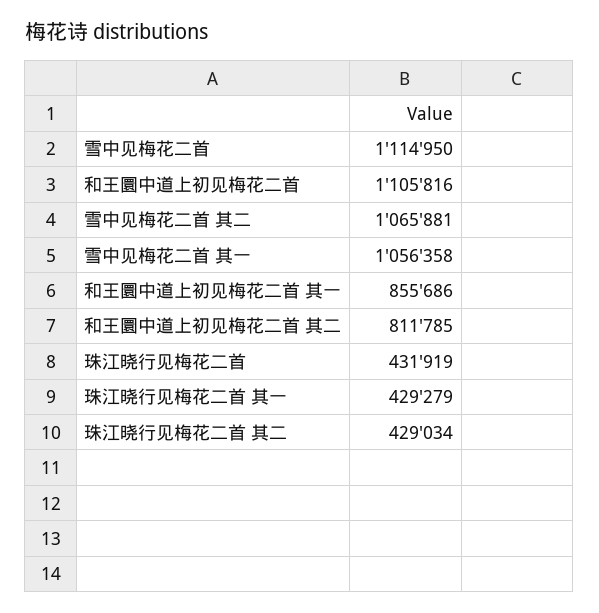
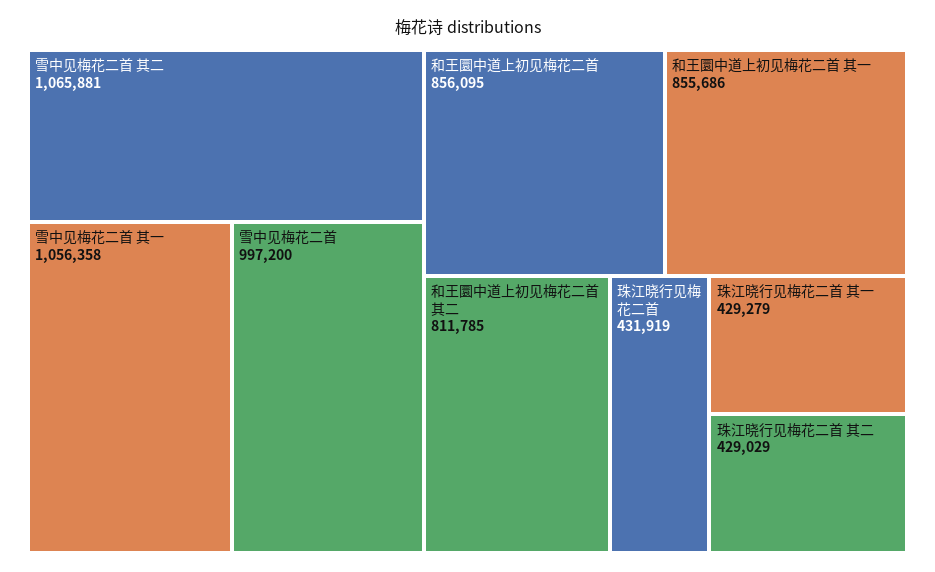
  {
-   "雪中见梅花二首": 1114950,
+   "雪中见梅花二首": 997200,
-   "和王圜中道上初见梅花二首": 1105816,
+   "和王圜中道上初见梅花二首": 856095,
    "雪中见梅花二首 其二": 1065881,
    "雪中见梅花二首 其一": 1056358,
    "和王圜中道上初见梅花二首 其一": 855686,
    "和王圜中道上初见梅花二首 其二": 811785,
    "珠江晓行见梅花二首": 431919,
    "珠江晓行见梅花二首 其一": 429279,
-   "珠江晓行见梅花二首 其二": 429034
+   "珠江晓行见梅花二首 其二": 429029
  }

